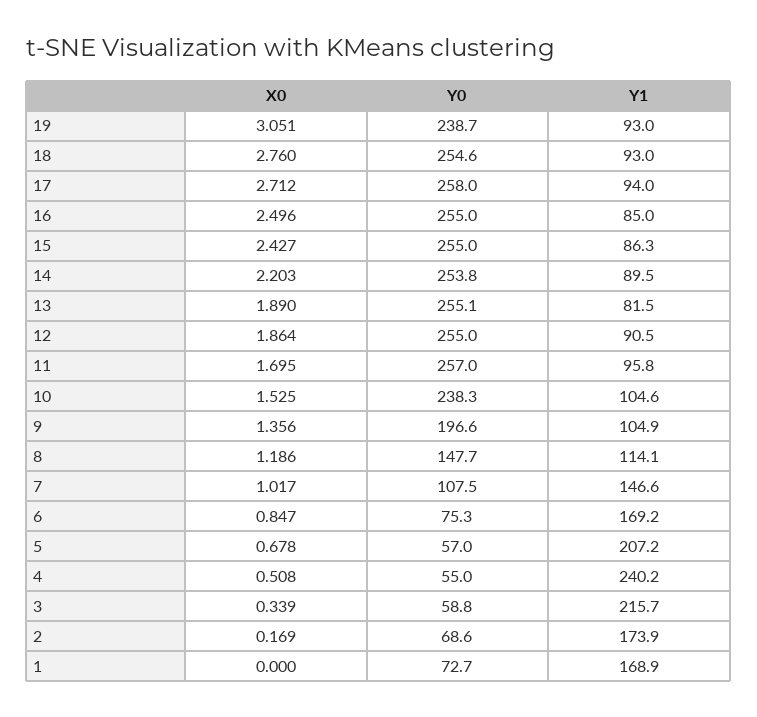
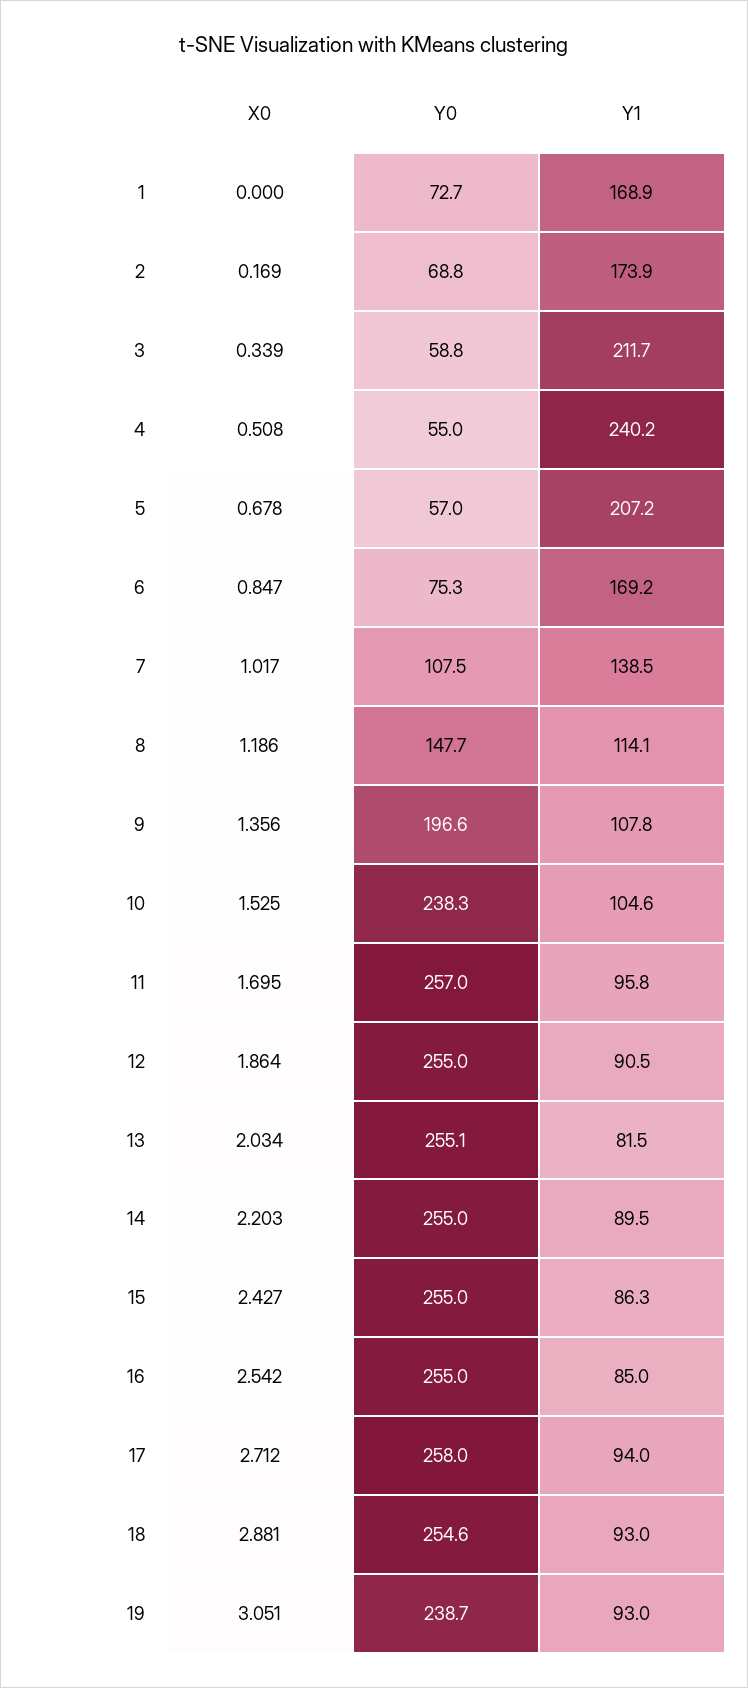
  {
    "X0": {
      "19": 3.051,
-     "18": 2.76,
+     "18": 2.881,
      "17": 2.712,
-     "16": 2.496,
+     "16": 2.542,
      "15": 2.427,
      "14": 2.203,
-     "13": 1.89,
+     "13": 2.034,
      "12": 1.864,
      "11": 1.695,
      "10": 1.525,
      "9": 1.356,
      "8": 1.186,
      "7": 1.017,
      "6": 0.847,
      "5": 0.678,
      "4": 0.508,
      "3": 0.339,
      "2": 0.169,
      "1": 0
    },
    "Y0": {
      "19": 238.7,
      "18": 254.6,
      "17": 258,
      "16": 255,
      "15": 255,
-     "14": 253.8,
+     "14": 255,
      "13": 255.1,
      "12": 255,
      "11": 257,
      "10": 238.3,
      "9": 196.6,
      "8": 147.7,
      "7": 107.5,
      "6": 75.3,
      "5": 57,
      "4": 55,
      "3": 58.8,
-     "2": 68.6,
+     "2": 68.8,
      "1": 72.7
    },
    "Y1": {
      "19": 93,
      "18": 93,
      "17": 94,
      "16": 85,
      "15": 86.3,
      "14": 89.5,
      "13": 81.5,
      "12": 90.5,
      "11": 95.8,
      "10": 104.6,
-     "9": 104.9,
+     "9": 107.8,
      "8": 114.1,
-     "7": 146.6,
+     "7": 138.5,
      "6": 169.2,
      "5": 207.2,
      "4": 240.2,
-     "3": 215.7,
+     "3": 211.7,
      "2": 173.9,
      "1": 168.9
    }
  }

